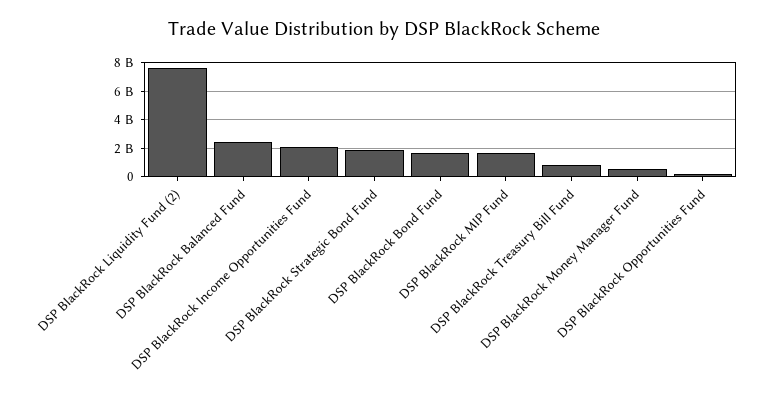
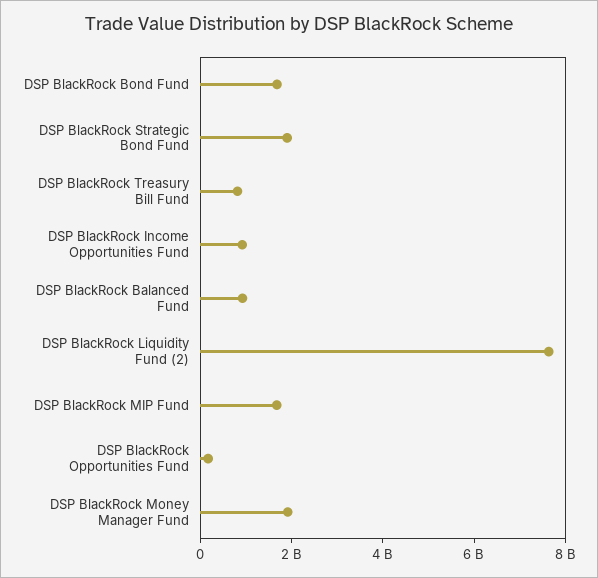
  {
    "DSP BlackRock Liquidity Fund (2)": 7500000000,
-   "DSP BlackRock Balanced Fund": 2500000000,
+   "DSP BlackRock Balanced Fund": 1000000000,
-   "DSP BlackRock Income Opportunities Fund": 2000000000,
+   "DSP BlackRock Income Opportunities Fund": 1000000000,
    "DSP BlackRock Strategic Bond Fund": 2000000000,
    "DSP BlackRock Bond Fund": 1500000000,
    "DSP BlackRock MIP Fund": 1500000000,
    "DSP BlackRock Treasury Bill Fund": 1000000000,
-   "DSP BlackRock Money Manager Fund": 500000000,
+   "DSP BlackRock Money Manager Fund": 2000000000,
    "DSP BlackRock Opportunities Fund": 0
  }

